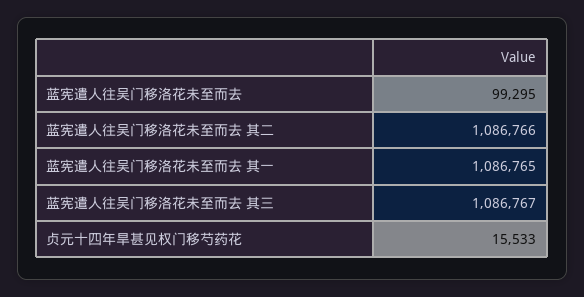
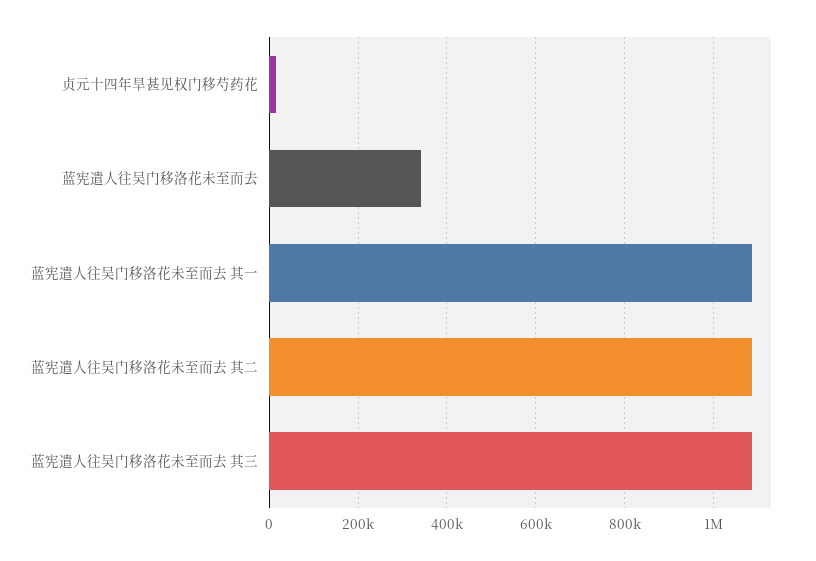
  {
-   "蓝宪遣人往吴门移洛花未至而去": 99295,
+   "蓝宪遣人往吴门移洛花未至而去": 340000,
    "蓝宪遣人往吴门移洛花未至而去 其二": 1086766,
    "蓝宪遣人往吴门移洛花未至而去 其一": 1086765,
    "蓝宪遣人往吴门移洛花未至而去 其三": 1086767,
    "贞元十四年旱甚见权门移芍药花": 15533
  }

